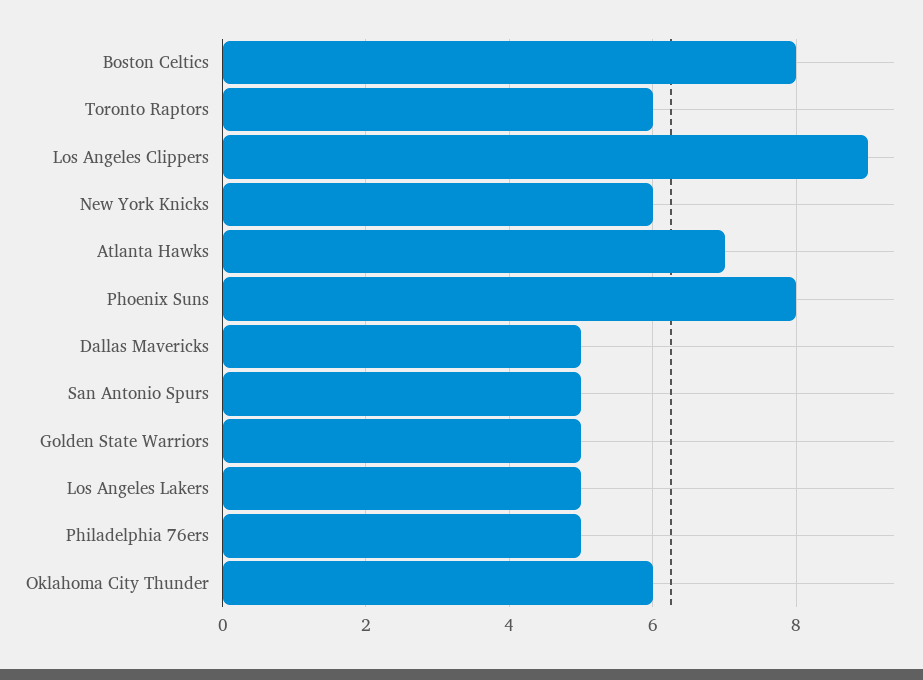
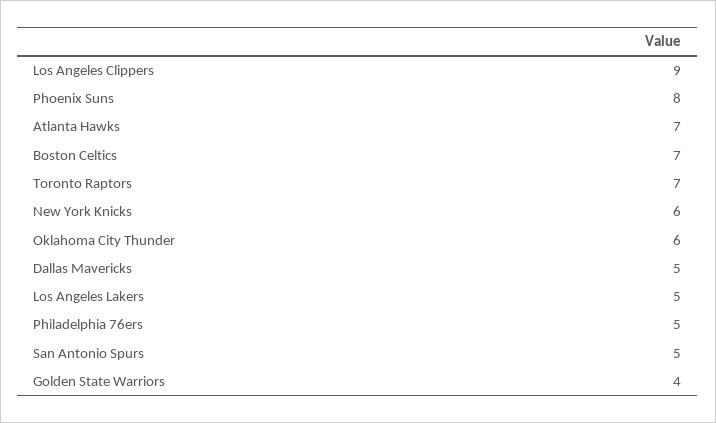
  {
-   "Boston Celtics": 8,
+   "Boston Celtics": 7,
-   "Toronto Raptors": 6,
+   "Toronto Raptors": 7,
    "Los Angeles Clippers": 9,
    "New York Knicks": 6,
    "Atlanta Hawks": 7,
    "Phoenix Suns": 8,
    "Dallas Mavericks": 5,
    "San Antonio Spurs": 5,
-   "Golden State Warriors": 5,
+   "Golden State Warriors": 4,
    "Los Angeles Lakers": 5,
    "Philadelphia 76ers": 5,
    "Oklahoma City Thunder": 6
  }

